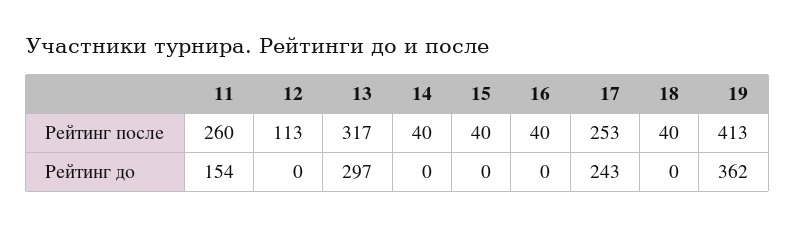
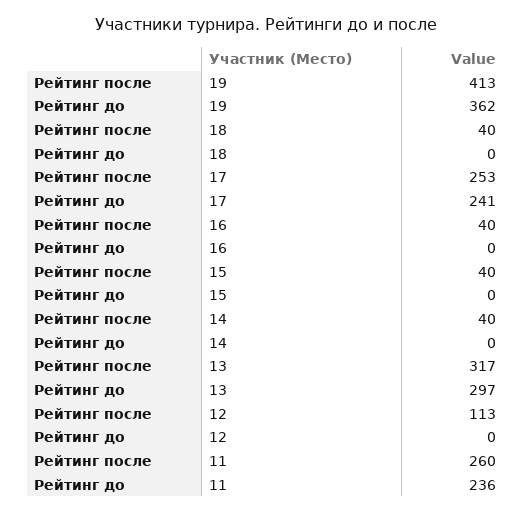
  {
    "11": {
      "Рейтинг после": 260,
-     "Рейтинг до": 154
+     "Рейтинг до": 236
    },
    "12": {
      "Рейтинг после": 113,
      "Рейтинг до": 0
    },
    "13": {
      "Рейтинг после": 317,
      "Рейтинг до": 297
    },
    "14": {
      "Рейтинг после": 40,
      "Рейтинг до": 0
    },
    "15": {
      "Рейтинг после": 40,
      "Рейтинг до": 0
    },
    "16": {
      "Рейтинг после": 40,
      "Рейтинг до": 0
    },
    "17": {
      "Рейтинг после": 253,
-     "Рейтинг до": 243
+     "Рейтинг до": 241
    },
    "18": {
      "Рейтинг после": 40,
      "Рейтинг до": 0
    },
    "19": {
      "Рейтинг после": 413,
      "Рейтинг до": 362
    }
  }

